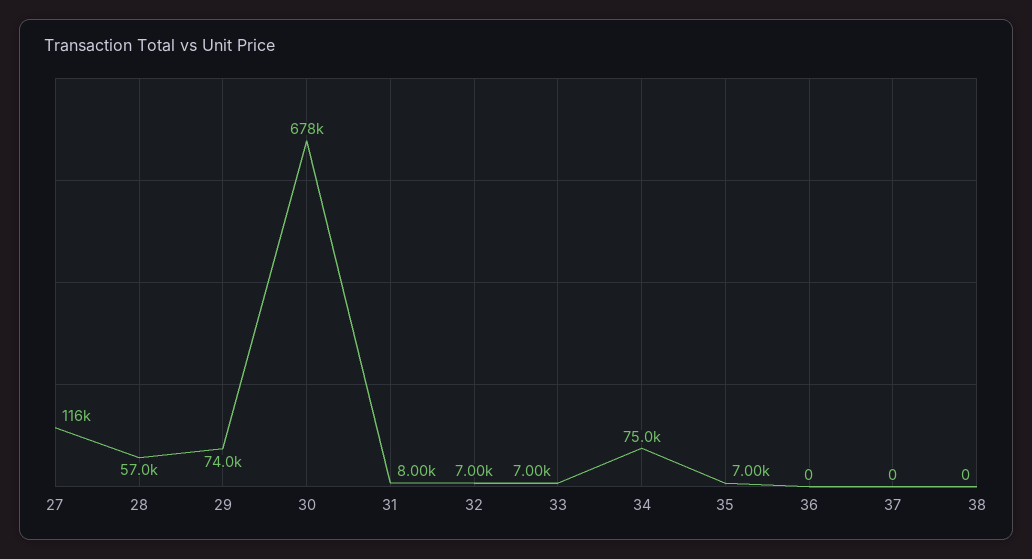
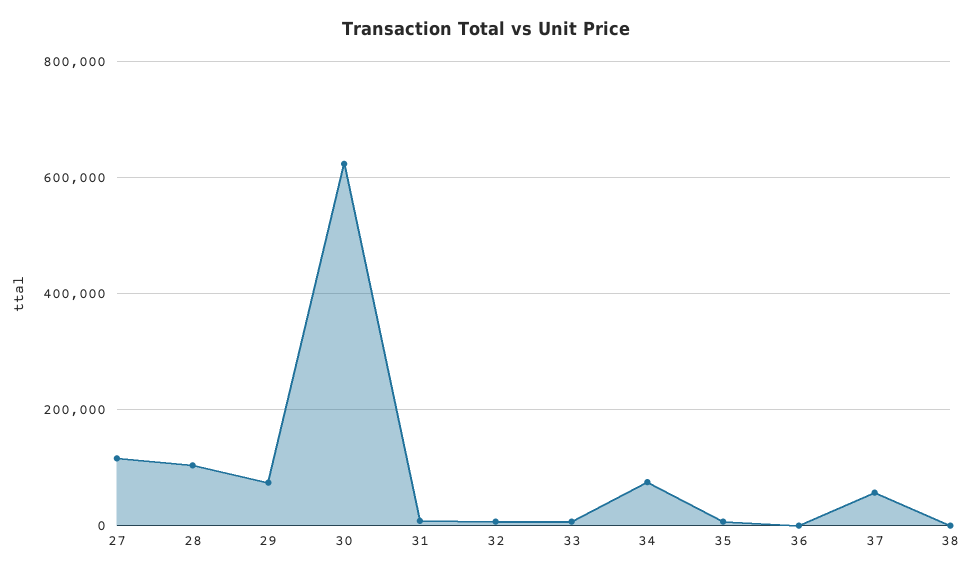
  {
    "27": 116000,
-   "28": 57000,
+   "28": 100000,
    "29": 74000,
-   "30": 678000,
+   "30": 620000,
    "31": 8000,
    "32": 7000,
    "33": 7000,
    "34": 75000,
    "35": 7000,
    "36": 0,
-   "37": 0,
+   "37": 60000,
    "38": 0
  }

